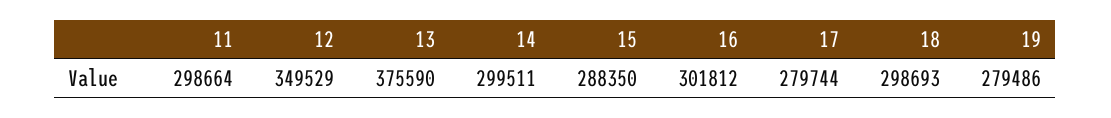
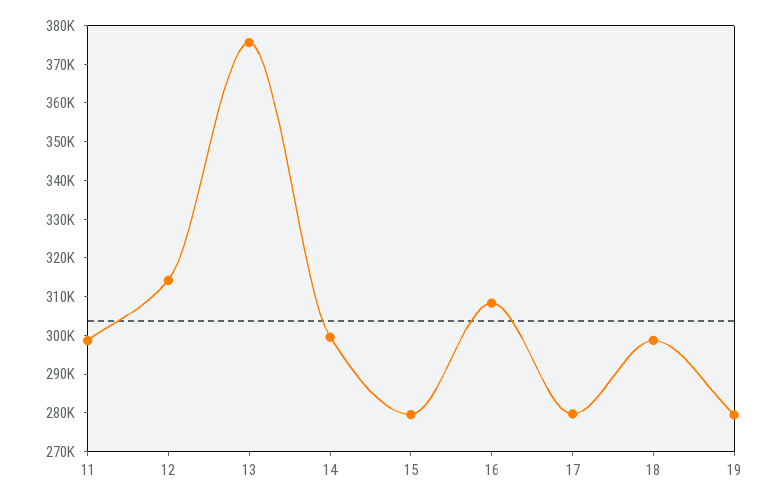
  {
    "11": 298664,
-   "12": 349529,
+   "12": 315000,
    "13": 375590,
    "14": 299511,
-   "15": 288350,
+   "15": 280000,
-   "16": 301812,
+   "16": 307500,
    "17": 279744,
    "18": 298693,
    "19": 279486
  }

